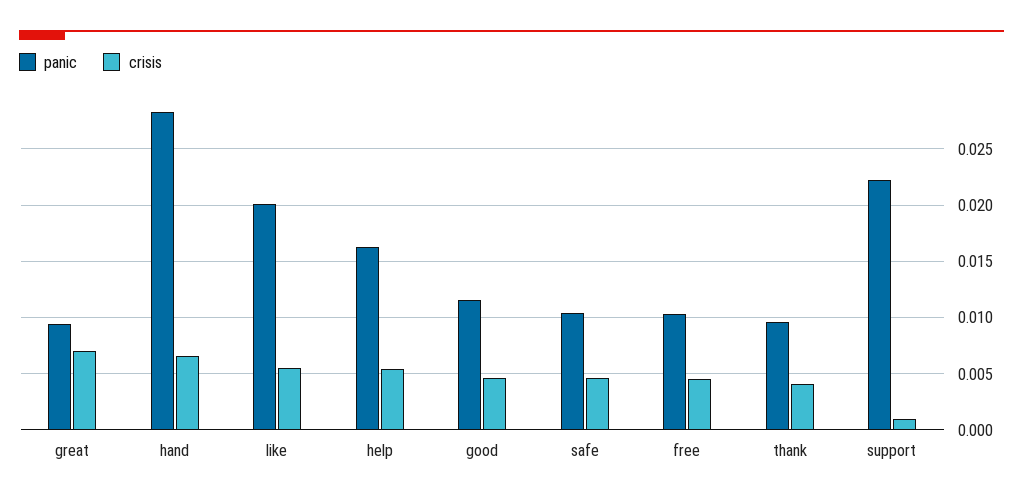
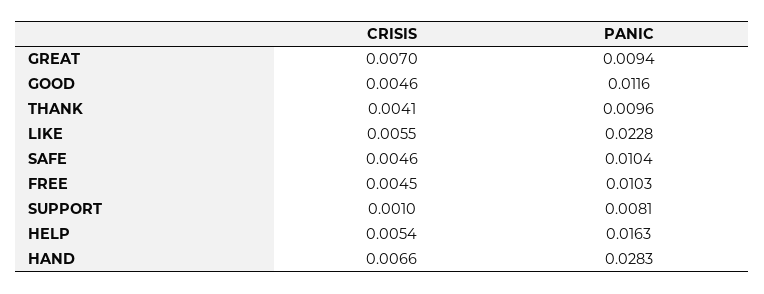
  {
    "panic": {
      "great": 0.0094,
      "hand": 0.0283,
-     "like": 0.02,
+     "like": 0.0228,
      "help": 0.0163,
      "good": 0.0116,
      "safe": 0.0104,
      "free": 0.0103,
      "thank": 0.0096,
-     "support": 0.022
+     "support": 0.0081
    },
    "crisis": {
      "great": 0.007,
      "hand": 0.0066,
      "like": 0.0055,
      "help": 0.0054,
      "good": 0.0046,
      "safe": 0.0046,
      "free": 0.0045,
      "thank": 0.0041,
      "support": 0.001
    }
  }

